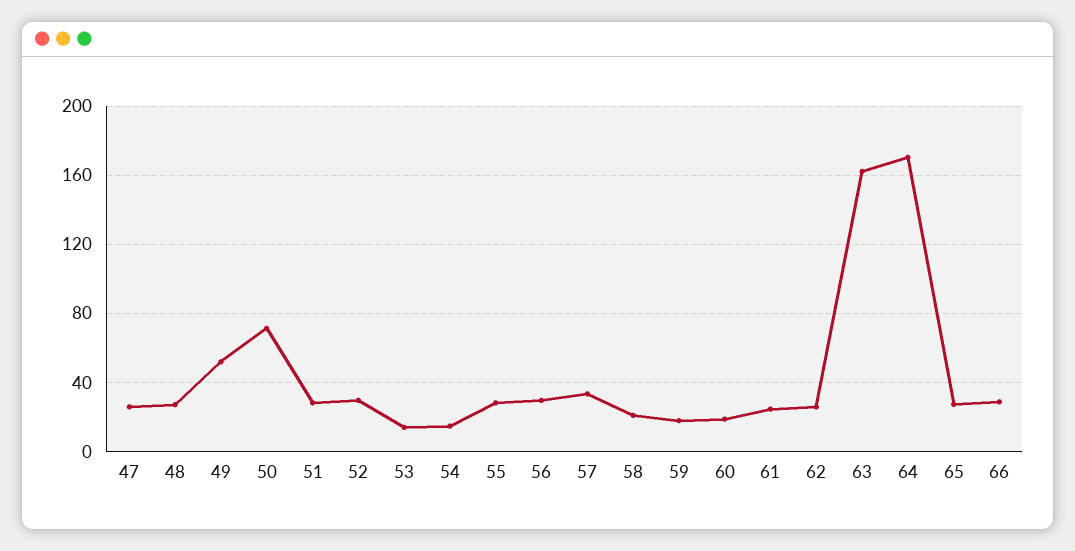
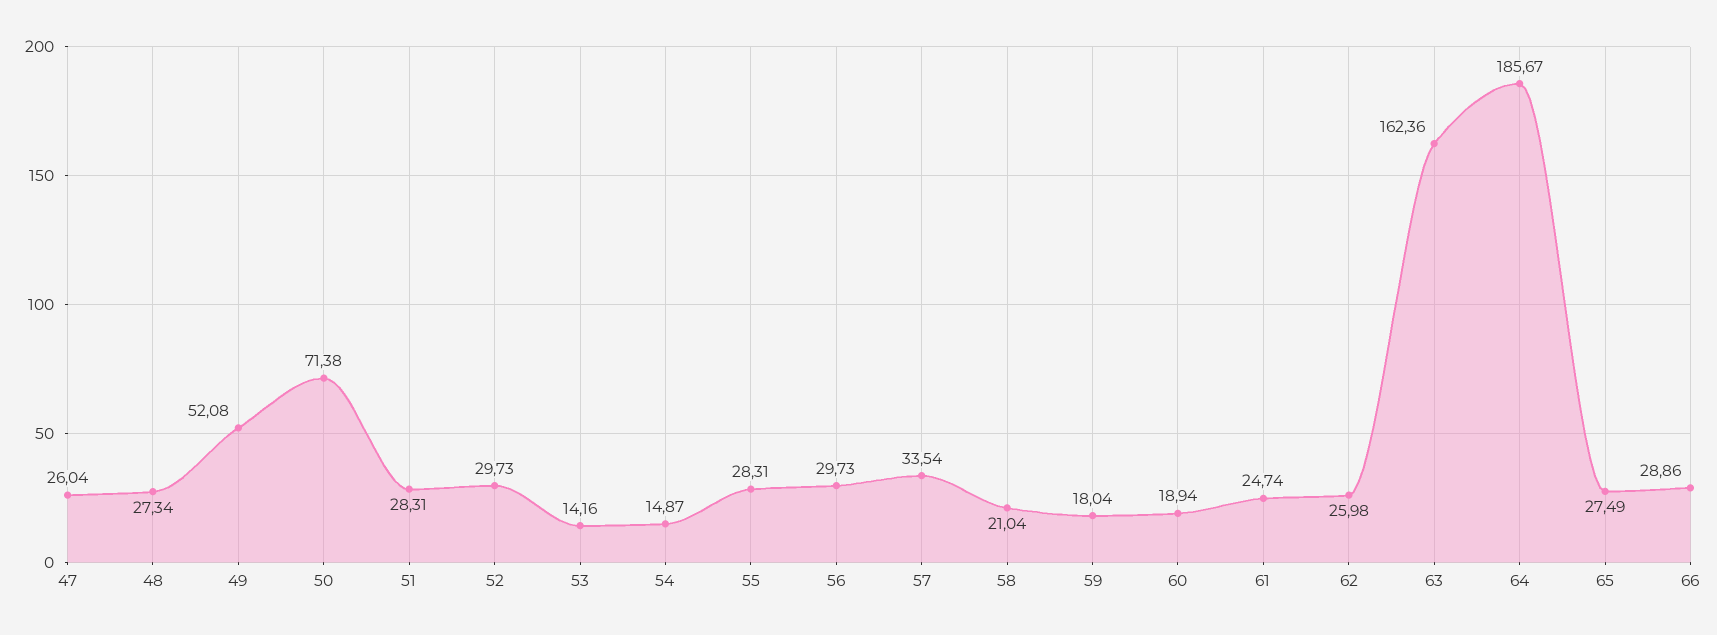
  {
    "47": 26.04,
    "48": 27.34,
    "49": 52.08,
    "50": 71.38,
    "51": 28.31,
    "52": 29.73,
    "53": 14.16,
    "54": 14.87,
    "55": 28.31,
    "56": 29.73,
    "57": 33.54,
    "58": 21.04,
    "59": 18.04,
    "60": 18.94,
    "61": 24.74,
    "62": 25.98,
    "63": 162.36,
-   "64": 170,
+   "64": 185.67,
    "65": 27.49,
    "66": 28.86
  }

